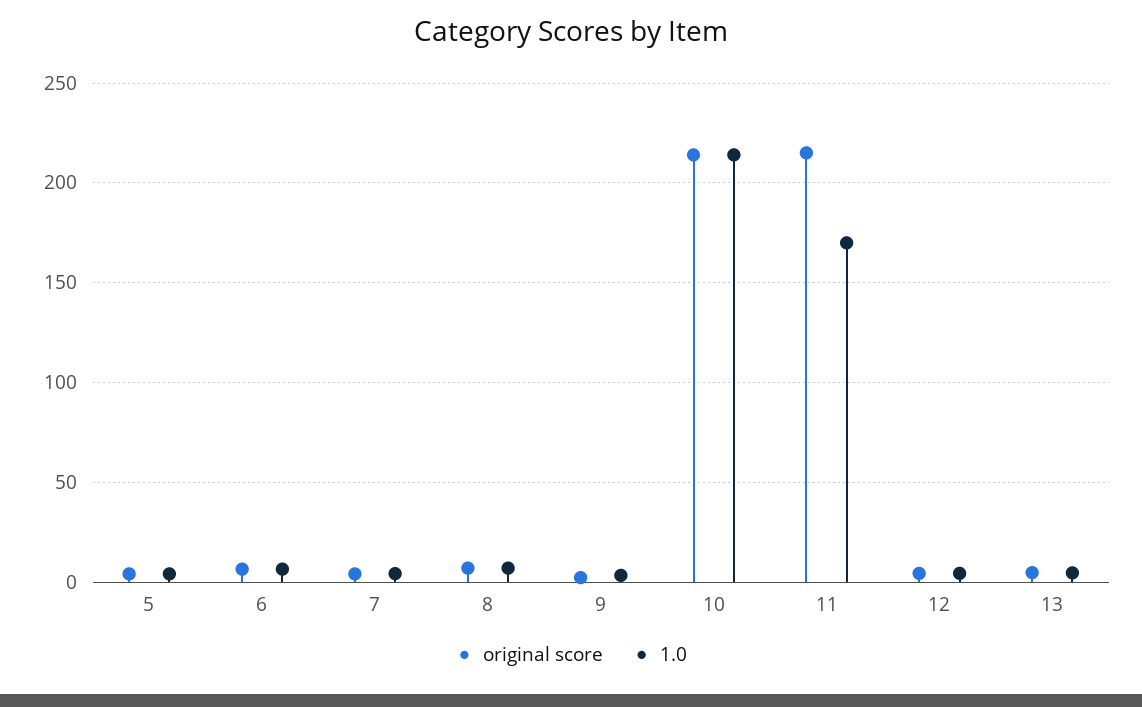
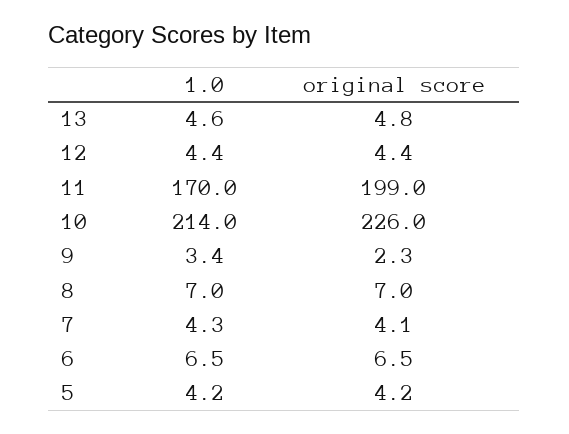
  {
    "original score": {
      "5": 4.2,
      "6": 6.5,
      "7": 4.1,
      "8": 7,
      "9": 2.3,
-     "10": 215,
+     "10": 226,
-     "11": 215,
+     "11": 199,
      "12": 4.4,
      "13": 4.8
    },
    "1.0": {
      "5": 4.2,
      "6": 6.5,
      "7": 4.3,
      "8": 7,
      "9": 3.4,
      "10": 214,
      "11": 170,
      "12": 4.4,
      "13": 4.6
    }
  }

